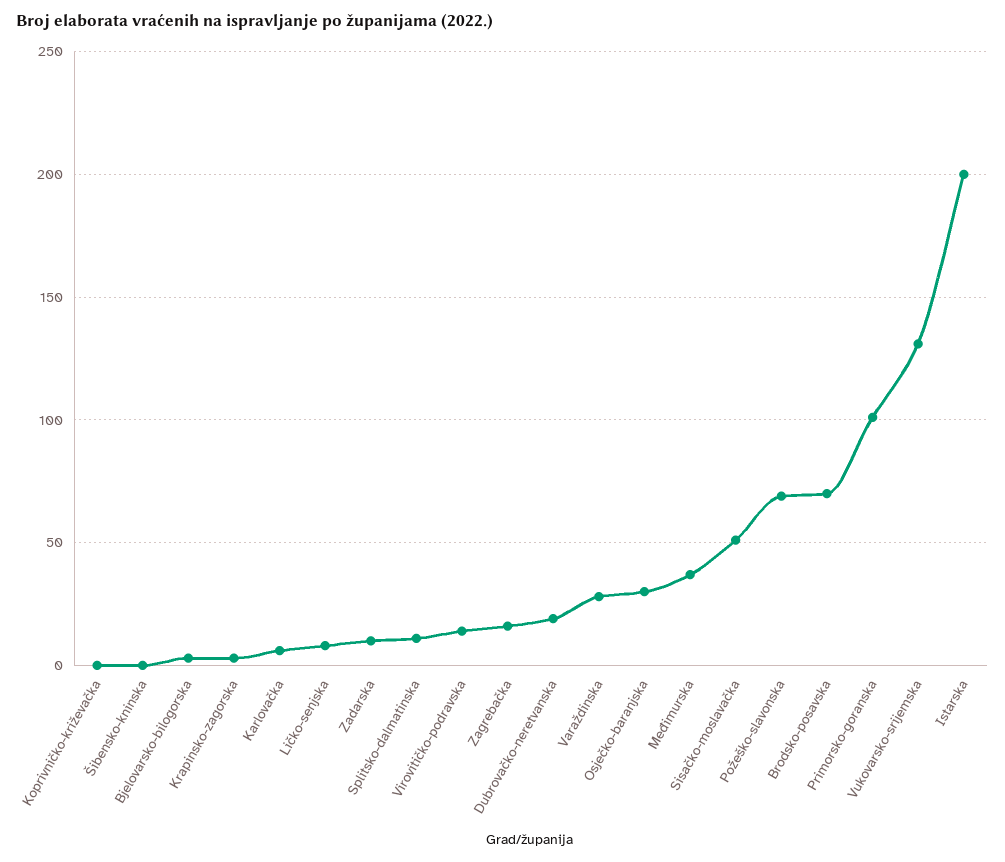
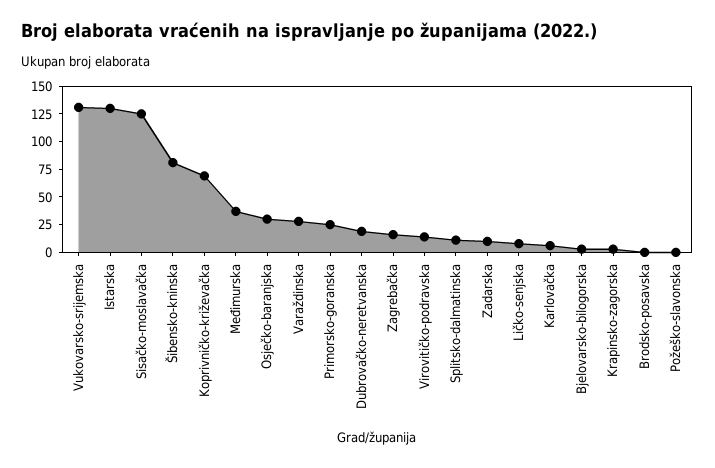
  {
-   "Koprivničko-križevačka": 0,
+   "Koprivničko-križevačka": 75,
-   "Šibensko-kninska": 0,
+   "Šibensko-kninska": 75,
    "Bjelovarsko-bilogorska": 5,
    "Krapinsko-zagorska": 5,
    "Karlovačka": 5,
    "Ličko-senjska": 10,
    "Zadarska": 10,
    "Splitsko-dalmatinska": 10,
    "Virovitičko-podravska": 15,
    "Zagrebačka": 15,
    "Dubrovačko-neretvanska": 20,
    "Varaždinska": 30,
    "Osječko-baranjska": 30,
    "Međimurska": 35,
-   "Sisačko-moslavačka": 50,
+   "Sisačko-moslavačka": 125,
-   "Požeško-slavonska": 70,
+   "Požeško-slavonska": 0,
-   "Brodsko-posavska": 70,
+   "Brodsko-posavska": 0,
-   "Primorsko-goranska": 100,
+   "Primorsko-goranska": 25,
    "Vukovarsko-srijemska": 130,
-   "Istarska": 200
+   "Istarska": 125
  }

